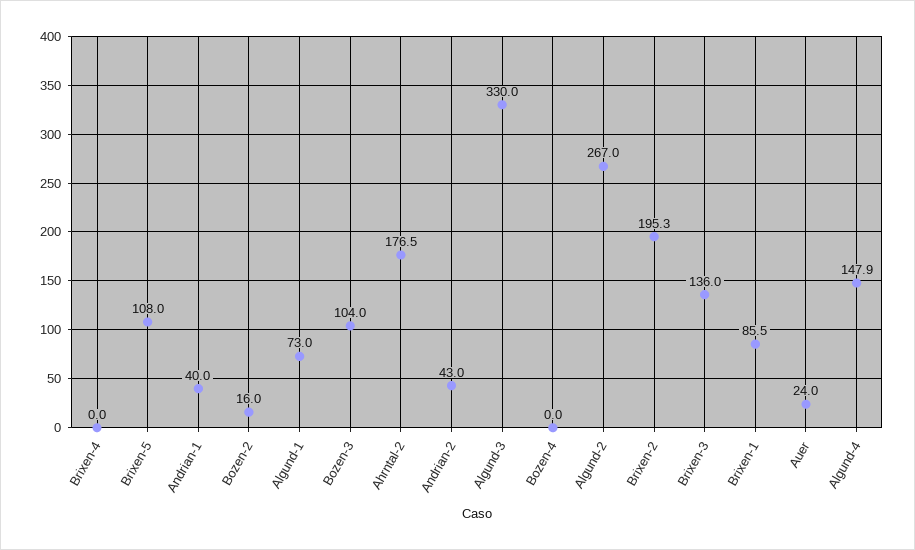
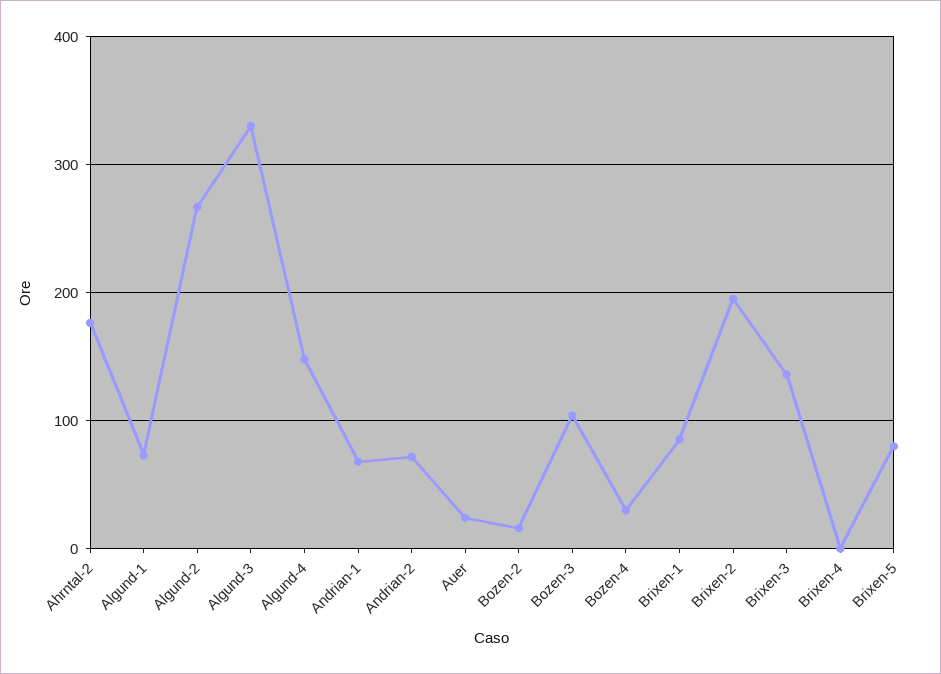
  {
    "Brixen-4": 0,
-   "Brixen-5": 108,
+   "Brixen-5": 80,
-   "Andrian-1": 40,
+   "Andrian-1": 70,
    "Bozen-2": 16,
    "Algund-1": 73,
    "Bozen-3": 104,
    "Ahrntal-2": 176.5,
-   "Andrian-2": 43,
+   "Andrian-2": 70,
    "Algund-3": 330,
-   "Bozen-4": 0,
+   "Bozen-4": 30,
    "Algund-2": 267,
    "Brixen-2": 195.3,
    "Brixen-3": 136,
    "Brixen-1": 85.5,
    "Auer": 24,
    "Algund-4": 147.9
  }

